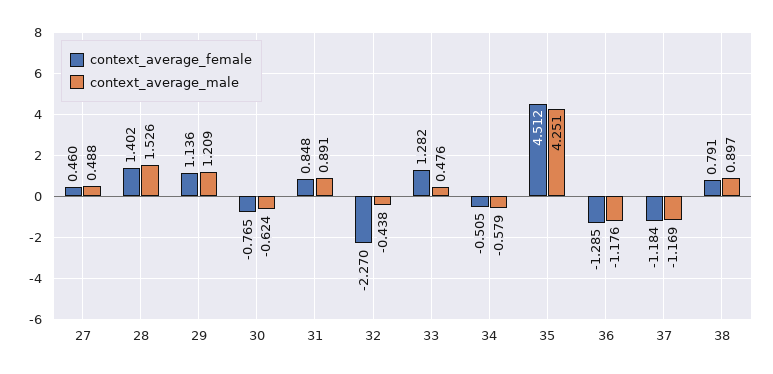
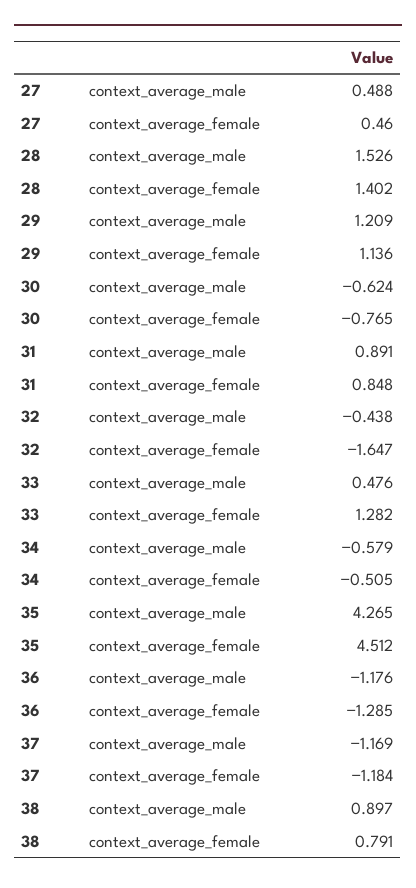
  {
    "context_average_female": {
      "27": 0.46,
      "28": 1.402,
      "29": 1.136,
      "30": -0.765,
      "31": 0.848,
-     "32": -2.27,
+     "32": -1.647,
      "33": 1.282,
      "34": -0.505,
      "35": 4.512,
      "36": -1.285,
      "37": -1.184,
      "38": 0.791
    },
    "context_average_male": {
      "27": 0.488,
      "28": 1.526,
      "29": 1.209,
      "30": -0.624,
      "31": 0.891,
      "32": -0.438,
      "33": 0.476,
      "34": -0.579,
-     "35": 4.251,
+     "35": 4.265,
      "36": -1.176,
      "37": -1.169,
      "38": 0.897
    }
  }

